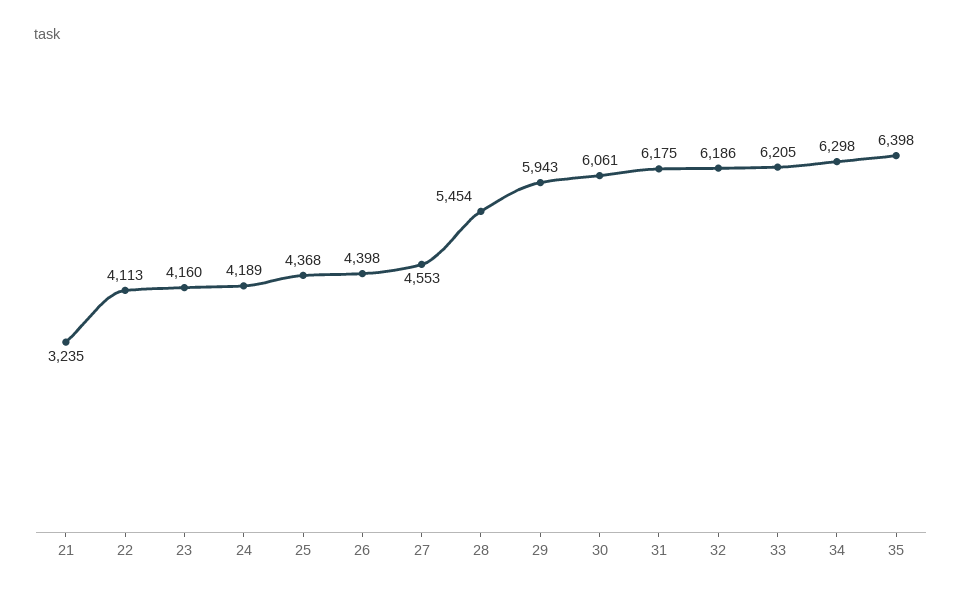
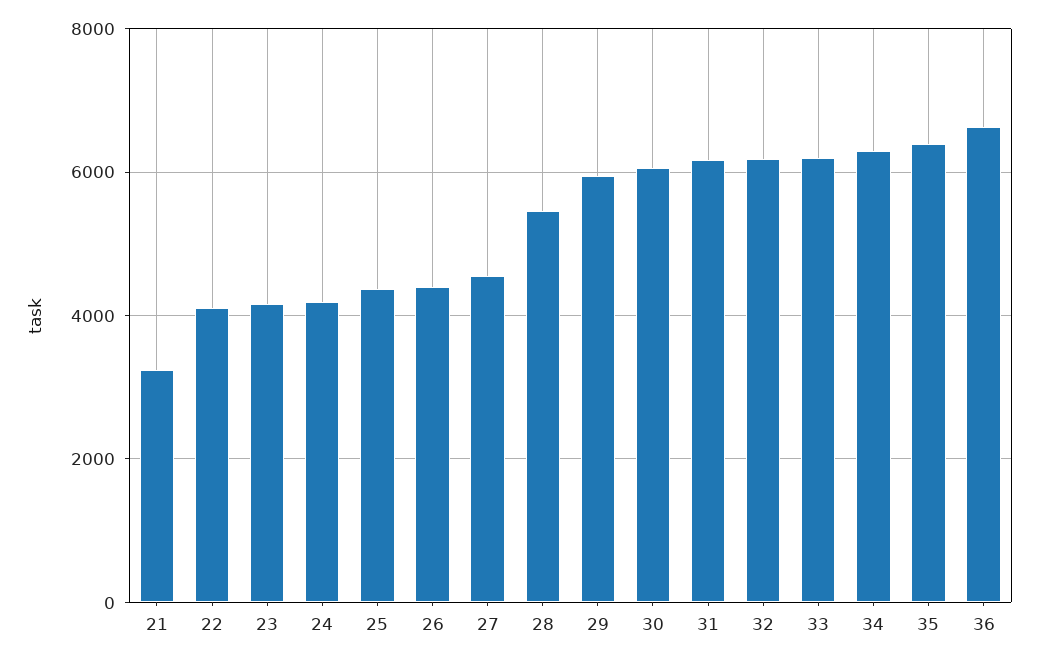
  {
    "21": 3235,
    "22": 4113,
    "23": 4160,
    "24": 4189,
    "25": 4368,
    "26": 4398,
    "27": 4553,
    "28": 5454,
    "29": 5943,
    "30": 6061,
    "31": 6175,
    "32": 6186,
    "33": 6205,
    "34": 6298,
-   "35": 6398
+   "35": 6398,
+   "36": 6600
  }

